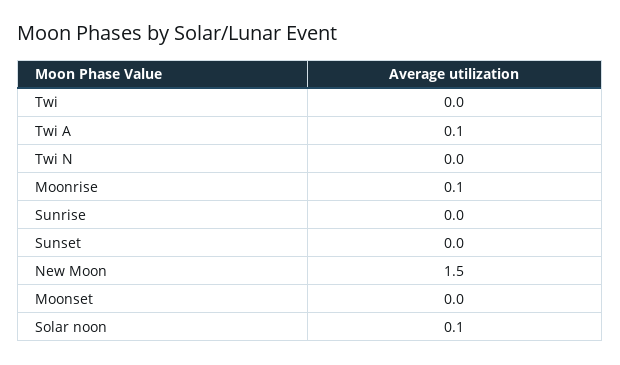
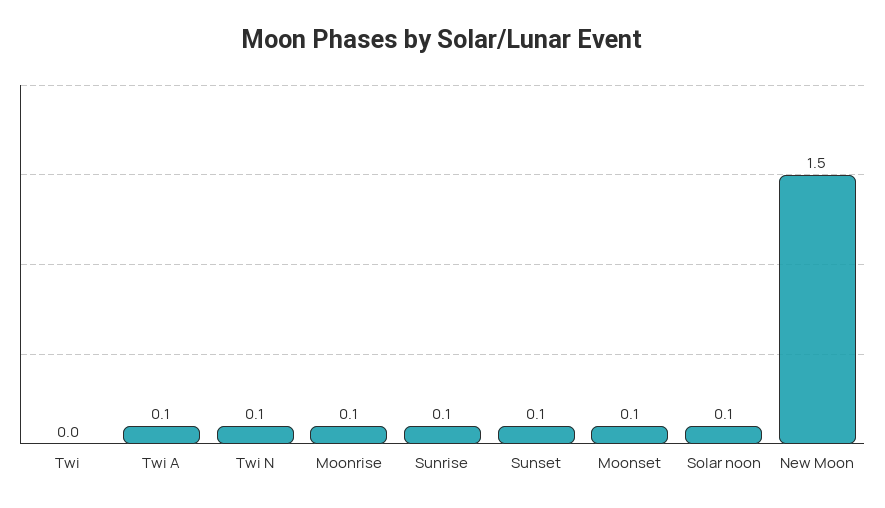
  {
    "Twi": 0,
    "Twi A": 0.1,
-   "Twi N": 0,
+   "Twi N": 0.1,
    "Moonrise": 0.1,
-   "Sunrise": 0,
+   "Sunrise": 0.1,
-   "Sunset": 0,
+   "Sunset": 0.1,
    "New Moon": 1.5,
-   "Moonset": 0,
+   "Moonset": 0.1,
    "Solar noon": 0.1
  }

